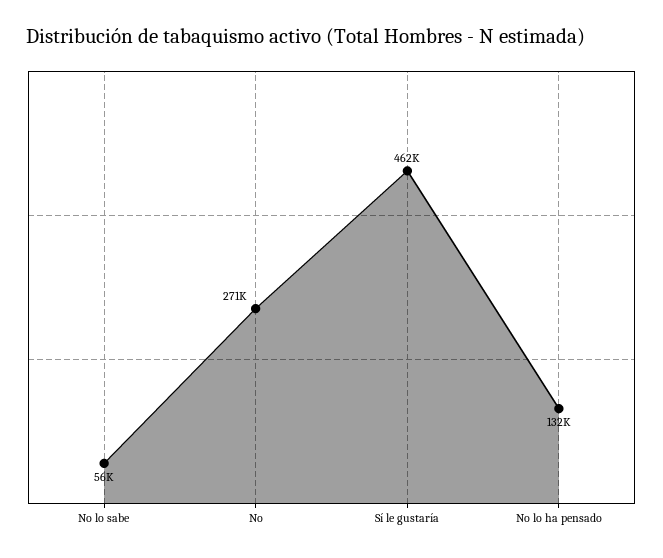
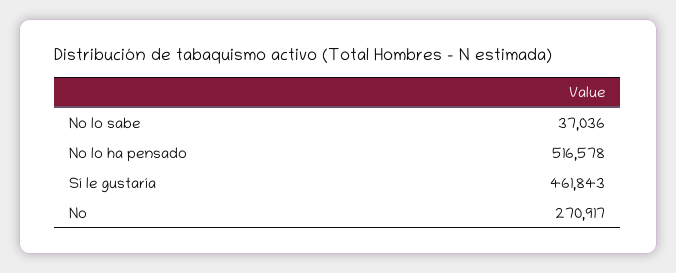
  {
-   "No lo sabe": 56000,
+   "No lo sabe": 37036,
    "No": 270917,
    "Sí le gustaría": 461843,
-   "No lo ha pensado": 132000
+   "No lo ha pensado": 516578
  }

